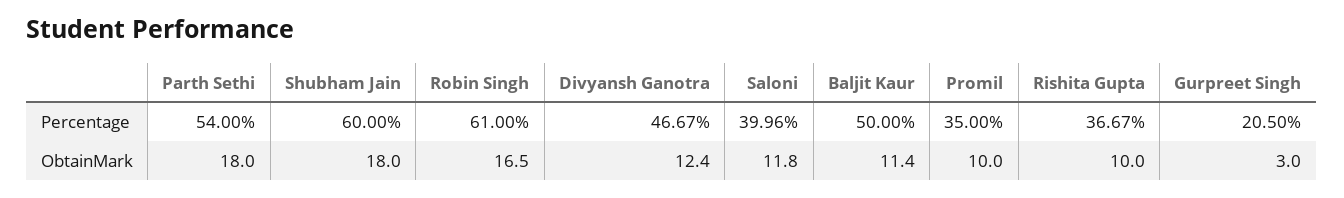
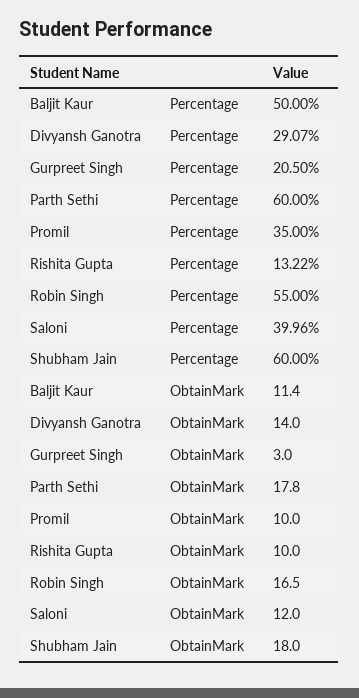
  {
    "Parth Sethi": {
-     "Percentage": 54,
+     "Percentage": 60,
-     "ObtainMark": 18
+     "ObtainMark": 17.8
    },
    "Shubham Jain": {
      "Percentage": 60,
      "ObtainMark": 18
    },
    "Robin Singh": {
-     "Percentage": 61,
+     "Percentage": 55,
      "ObtainMark": 16.5
    },
    "Divyansh Ganotra": {
-     "Percentage": 46.67,
+     "Percentage": 29.07,
-     "ObtainMark": 12.4
+     "ObtainMark": 14
    },
    "Saloni": {
      "Percentage": 39.96,
-     "ObtainMark": 11.8
+     "ObtainMark": 12
    },
    "Baljit Kaur": {
      "Percentage": 50,
      "ObtainMark": 11.4
    },
    "Promil": {
      "Percentage": 35,
      "ObtainMark": 10
    },
    "Rishita Gupta": {
-     "Percentage": 36.67,
+     "Percentage": 13.22,
      "ObtainMark": 10
    },
    "Gurpreet Singh": {
      "Percentage": 20.5,
      "ObtainMark": 3
    }
  }

